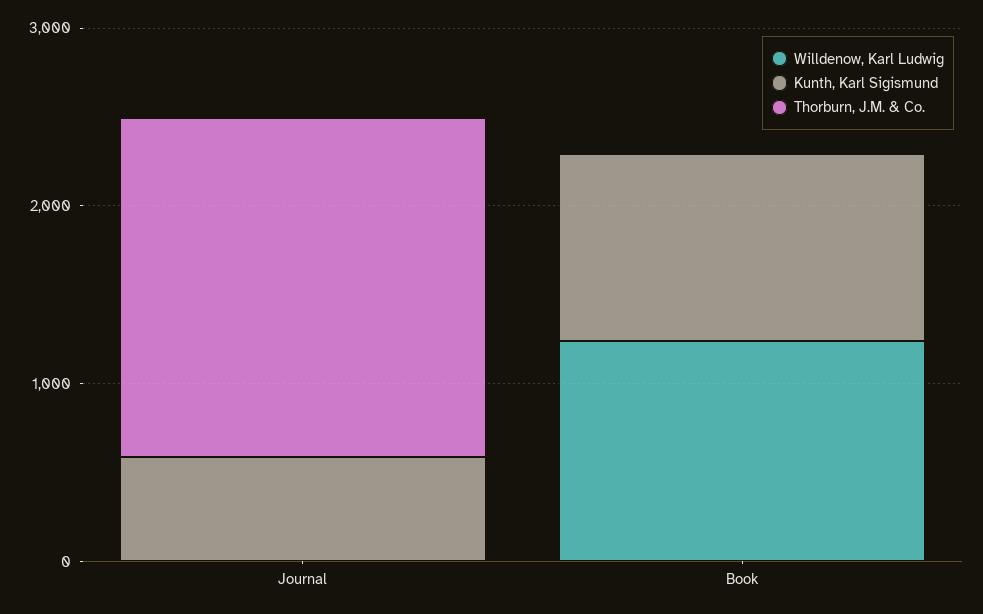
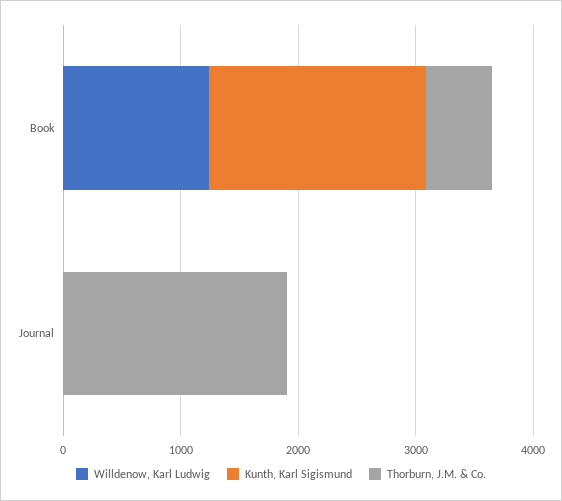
  {
    "Willdenow, Karl Ludwig": {
      "Journal": 0,
      "Book": 1200
    },
    "Kunth, Karl Sigismund": {
-     "Journal": 600,
+     "Journal": 0,
-     "Book": 1000
+     "Book": 1800
    },
    "Thorburn, J.M. & Co.": {
      "Journal": 2000,
-     "Book": 0
+     "Book": 600
    }
  }

